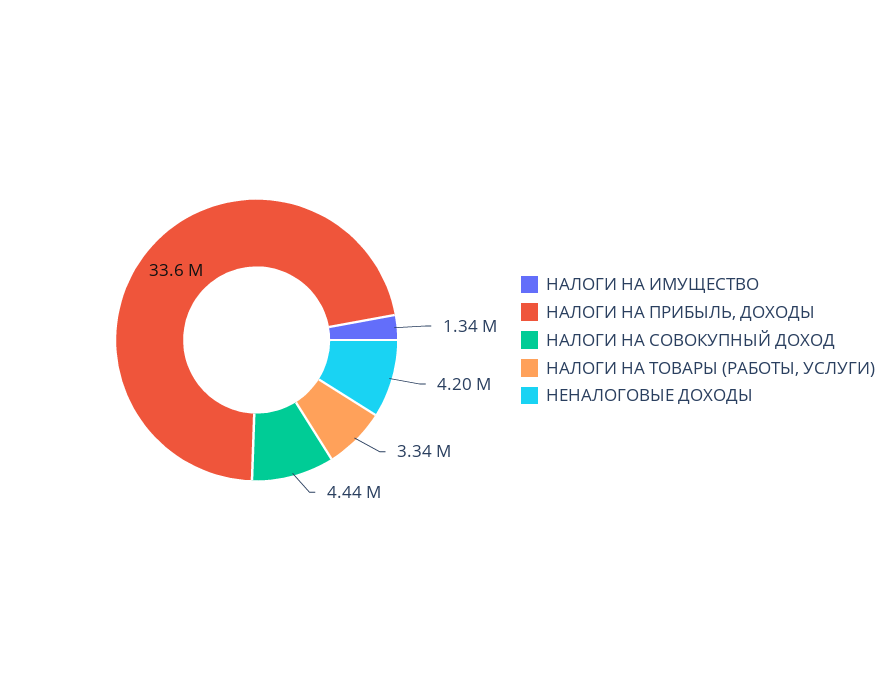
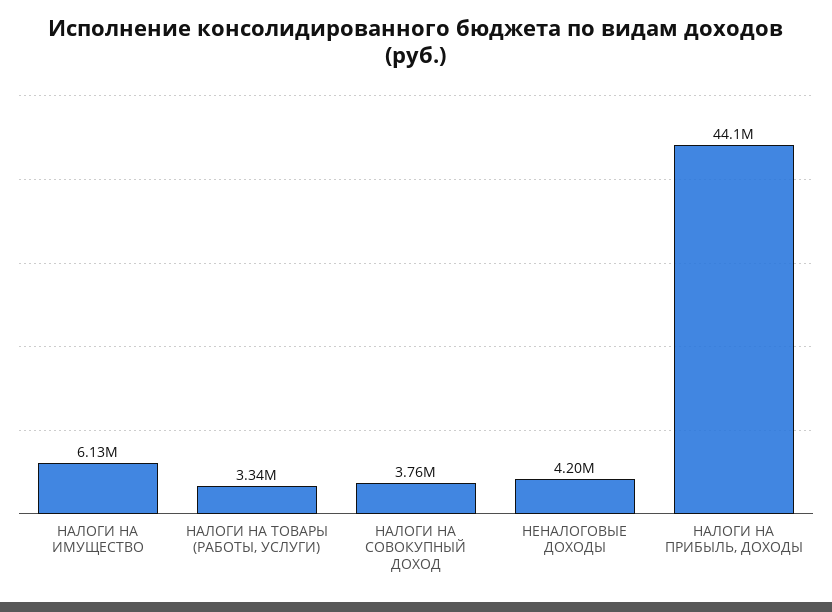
  {
-   "НАЛОГИ НА ИМУЩЕСТВО": 1340000,
+   "НАЛОГИ НА ИМУЩЕСТВО": 6130000,
-   "НАЛОГИ НА ПРИБЫЛЬ, ДОХОДЫ": 33600000,
+   "НАЛОГИ НА ПРИБЫЛЬ, ДОХОДЫ": 44100000,
-   "НАЛОГИ НА СОВОКУПНЫЙ ДОХОД": 4440000,
+   "НАЛОГИ НА СОВОКУПНЫЙ ДОХОД": 3760000,
    "НАЛОГИ НА ТОВАРЫ (РАБОТЫ, УСЛУГИ)": 3340000,
    "НЕНАЛОГОВЫЕ ДОХОДЫ": 4200000
  }

